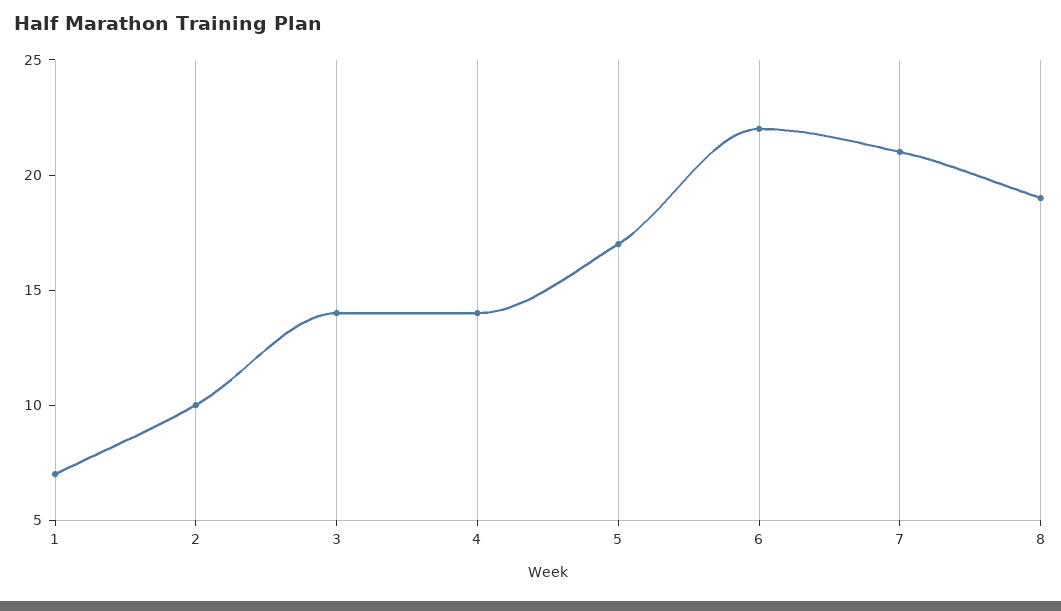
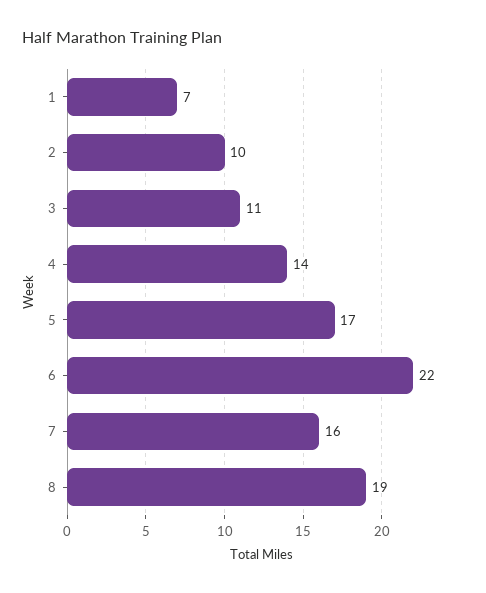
  {
    "1": 7,
    "2": 10,
-   "3": 14,
+   "3": 11,
    "4": 14,
    "5": 17,
    "6": 22,
-   "7": 21,
+   "7": 16,
    "8": 19
  }

